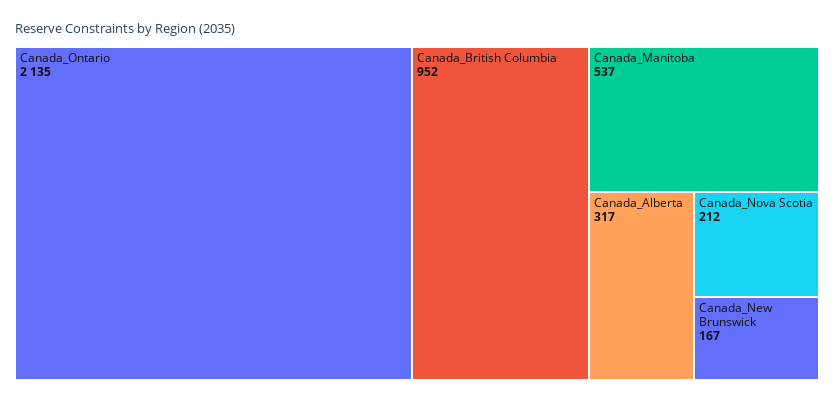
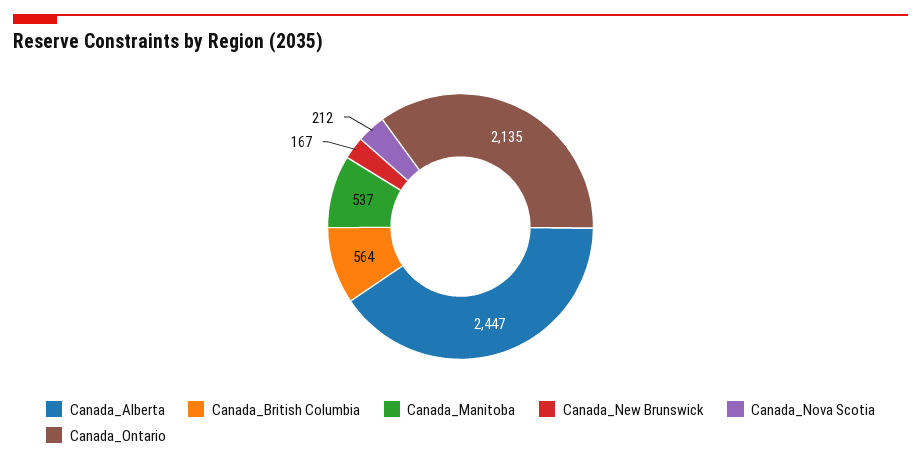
  {
    "Canada_Ontario": 2135,
-   "Canada_British Columbia": 952,
+   "Canada_British Columbia": 564,
    "Canada_Manitoba": 537,
-   "Canada_Alberta": 317,
+   "Canada_Alberta": 2447,
    "Canada_Nova Scotia": 212,
    "Canada_New Brunswick": 167
  }

